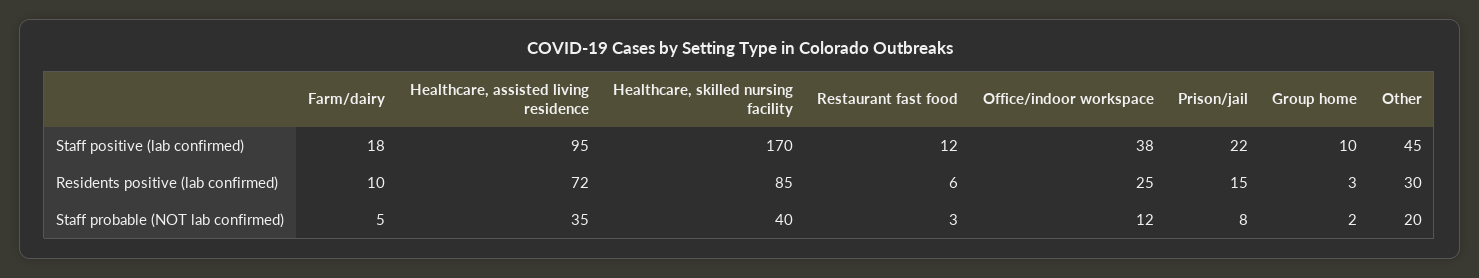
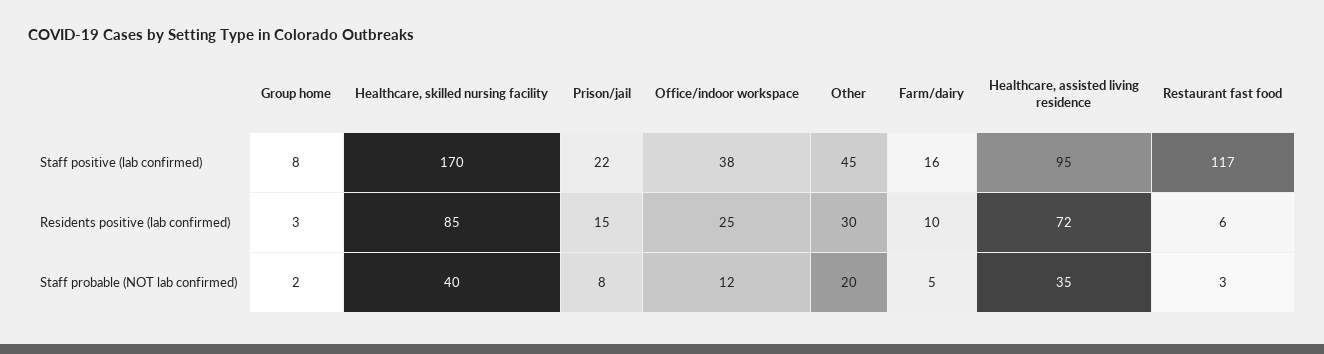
  {
    "Farm/dairy": {
-     "Staff positive (lab confirmed)": 18,
+     "Staff positive (lab confirmed)": 16,
      "Residents positive (lab confirmed)": 10,
      "Staff probable (NOT lab confirmed)": 5
    },
    "Healthcare, assisted living residence": {
      "Staff positive (lab confirmed)": 95,
      "Residents positive (lab confirmed)": 72,
      "Staff probable (NOT lab confirmed)": 35
    },
    "Healthcare, skilled nursing facility": {
      "Staff positive (lab confirmed)": 170,
      "Residents positive (lab confirmed)": 85,
      "Staff probable (NOT lab confirmed)": 40
    },
    "Restaurant fast food": {
-     "Staff positive (lab confirmed)": 12,
+     "Staff positive (lab confirmed)": 117,
      "Residents positive (lab confirmed)": 6,
      "Staff probable (NOT lab confirmed)": 3
    },
    "Office/indoor workspace": {
      "Staff positive (lab confirmed)": 38,
      "Residents positive (lab confirmed)": 25,
      "Staff probable (NOT lab confirmed)": 12
    },
    "Prison/jail": {
      "Staff positive (lab confirmed)": 22,
      "Residents positive (lab confirmed)": 15,
      "Staff probable (NOT lab confirmed)": 8
    },
    "Group home": {
-     "Staff positive (lab confirmed)": 10,
+     "Staff positive (lab confirmed)": 8,
      "Residents positive (lab confirmed)": 3,
      "Staff probable (NOT lab confirmed)": 2
    },
    "Other": {
      "Staff positive (lab confirmed)": 45,
      "Residents positive (lab confirmed)": 30,
      "Staff probable (NOT lab confirmed)": 20
    }
  }

